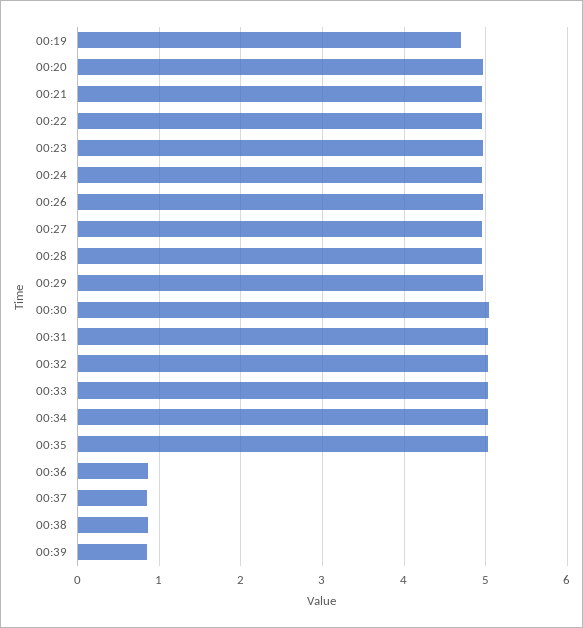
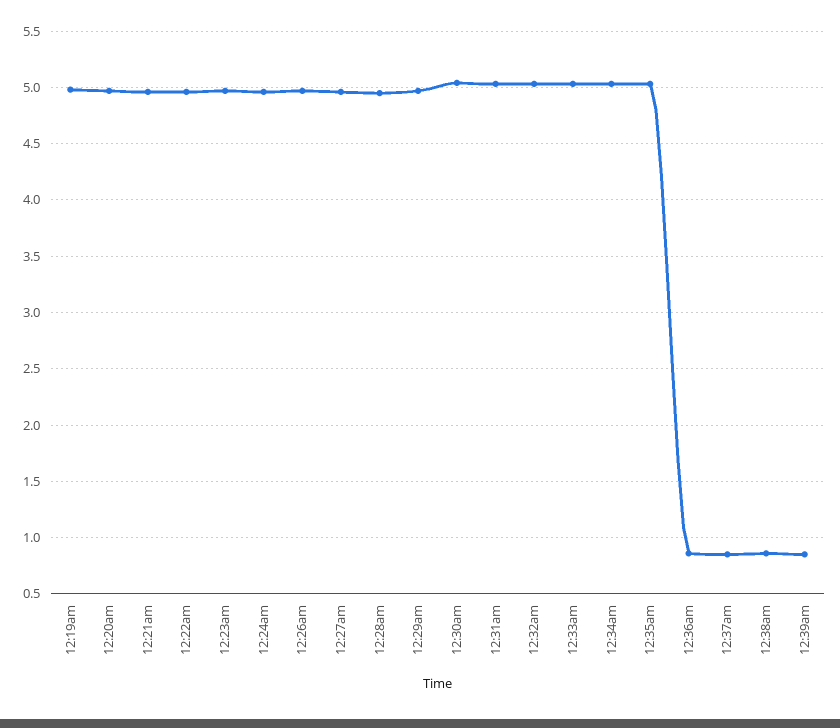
  {
-   "00:19": 4.7,
+   "00:19": 5,
    "00:20": 5,
    "00:21": 5,
    "00:22": 5,
    "00:23": 5,
    "00:24": 5,
    "00:26": 5,
    "00:27": 5,
    "00:28": 5,
    "00:29": 5,
    "00:30": 5,
    "00:31": 5,
    "00:32": 5,
    "00:33": 5,
    "00:34": 5,
    "00:35": 5,
    "00:36": 0.9,
    "00:37": 0.9,
    "00:38": 0.9,
    "00:39": 0.9
  }

